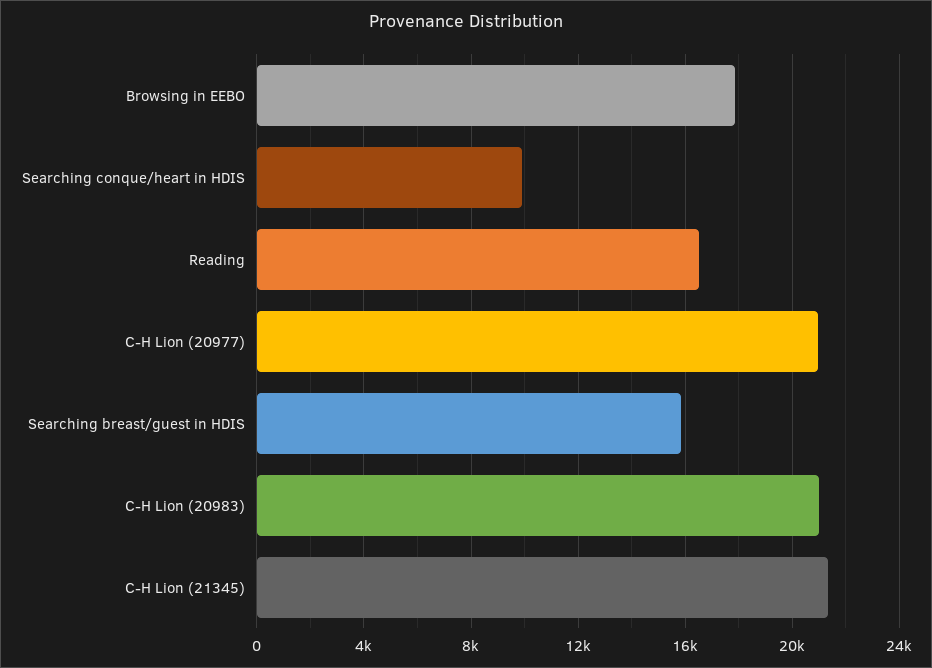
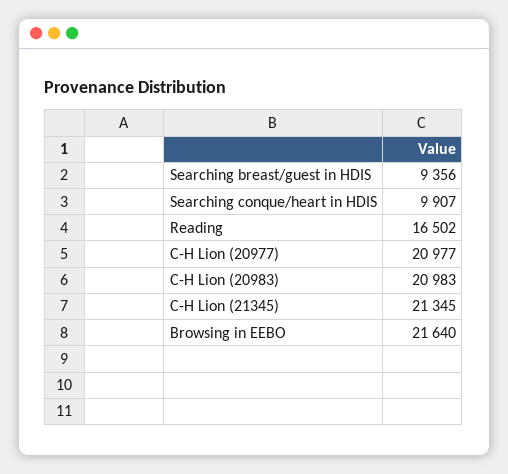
  {
-   "Browsing in EEBO": 18000,
+   "Browsing in EEBO": 21640,
    "Searching conque/heart in HDIS": 9907,
    "Reading": 16502,
    "C-H Lion (20977)": 20977,
-   "Searching breast/guest in HDIS": 16000,
+   "Searching breast/guest in HDIS": 9356,
    "C-H Lion (20983)": 20983,
    "C-H Lion (21345)": 21345
  }

